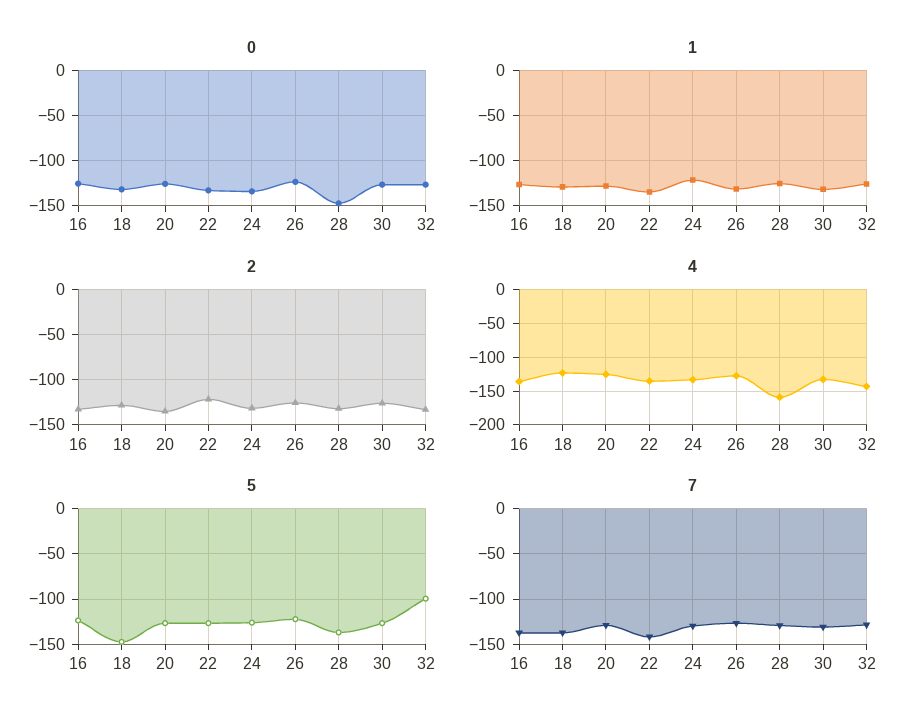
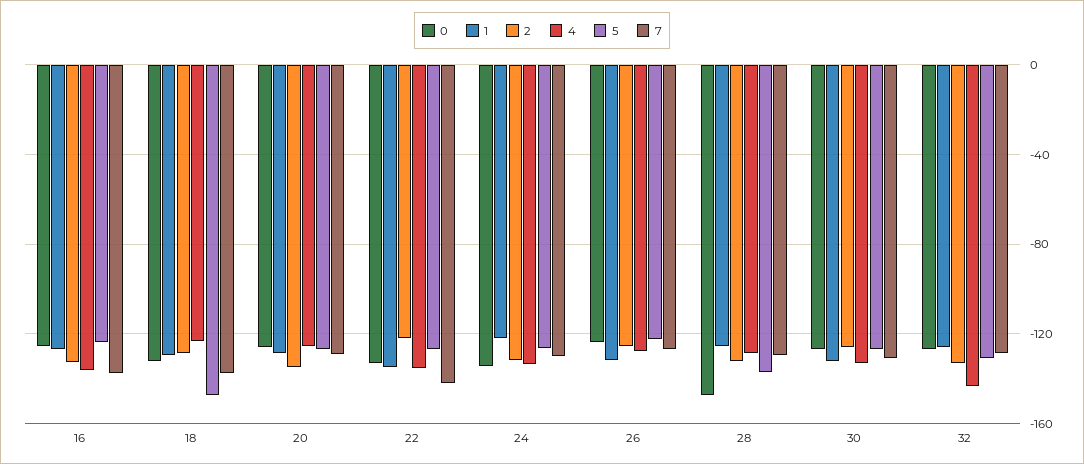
  {
    "0": {
      "16": -125,
      "18": -130,
      "20": -125,
      "22": -135,
      "24": -135,
      "26": -125,
      "28": -145,
      "30": -125,
      "32": -125
    },
    "1": {
      "16": -125,
      "18": -130,
      "20": -130,
      "22": -135,
      "24": -120,
      "26": -130,
      "28": -125,
      "30": -130,
      "32": -125
    },
    "2": {
      "16": -135,
      "18": -130,
      "20": -135,
      "22": -120,
      "24": -130,
      "26": -125,
      "28": -130,
      "30": -125,
      "32": -135
    },
    "4": {
      "16": -135,
      "18": -125,
      "20": -125,
      "22": -135,
      "24": -135,
      "26": -130,
-     "28": -160,
+     "28": -130,
      "30": -135,
      "32": -145
    },
    "5": {
      "16": -125,
      "18": -145,
      "20": -125,
      "22": -125,
      "24": -125,
      "26": -120,
      "28": -135,
      "30": -125,
-     "32": -100
+     "32": -130
    },
    "7": {
      "16": -135,
      "18": -135,
      "20": -130,
      "22": -140,
      "24": -130,
      "26": -125,
      "28": -130,
      "30": -130,
      "32": -130
    }
  }

